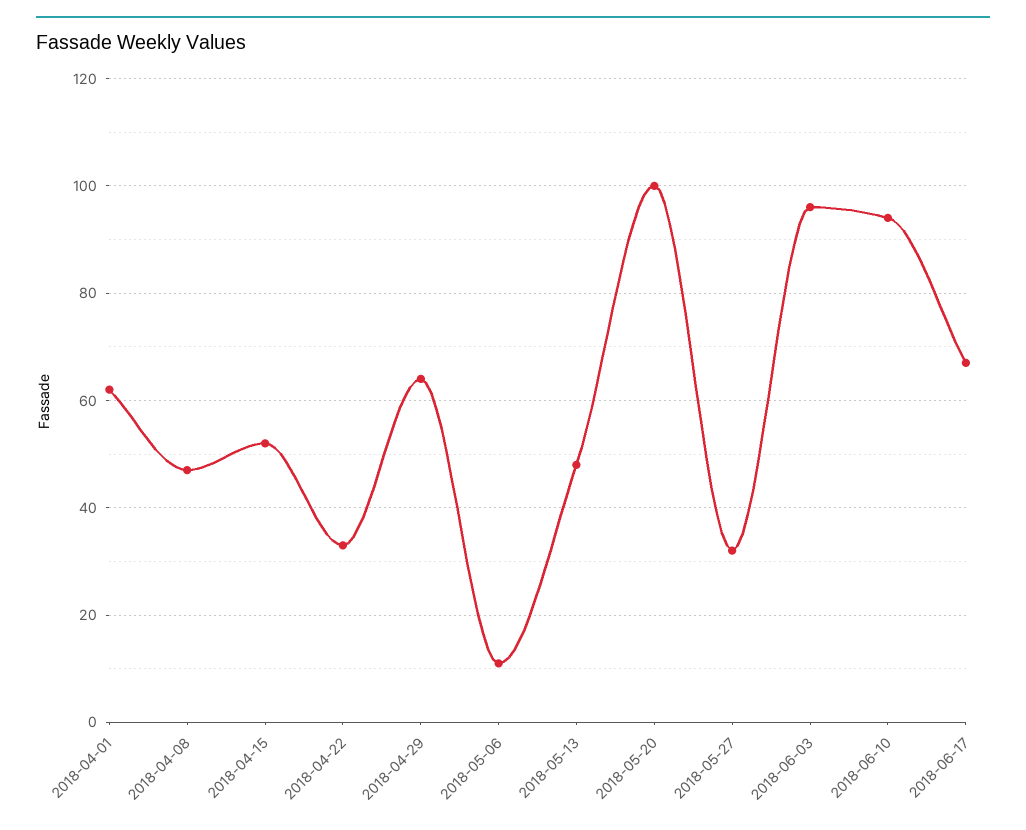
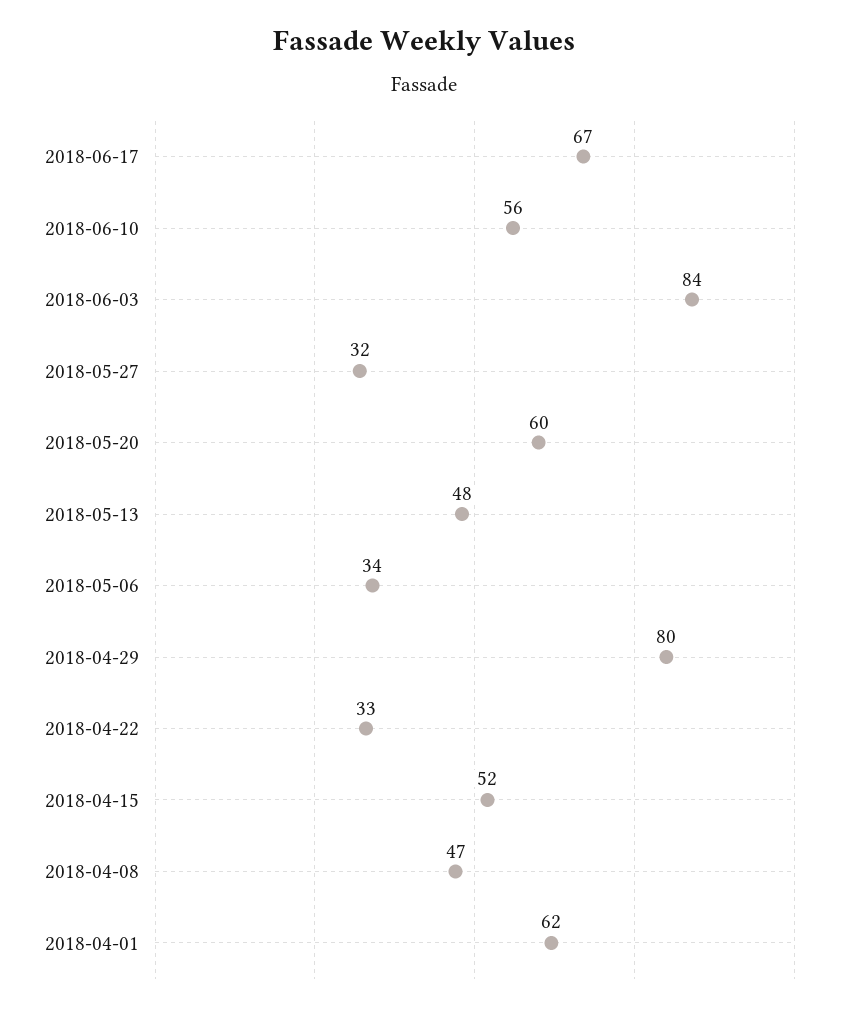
  {
    "2018-04-01": 62,
    "2018-04-08": 47,
    "2018-04-15": 52,
    "2018-04-22": 33,
-   "2018-04-29": 65,
+   "2018-04-29": 80,
-   "2018-05-06": 10,
+   "2018-05-06": 34,
    "2018-05-13": 48,
-   "2018-05-20": 100,
+   "2018-05-20": 60,
    "2018-05-27": 32,
-   "2018-06-03": 95,
+   "2018-06-03": 84,
-   "2018-06-10": 95,
+   "2018-06-10": 56,
    "2018-06-17": 67
  }

